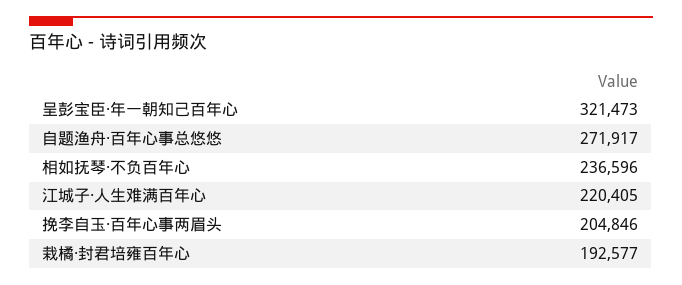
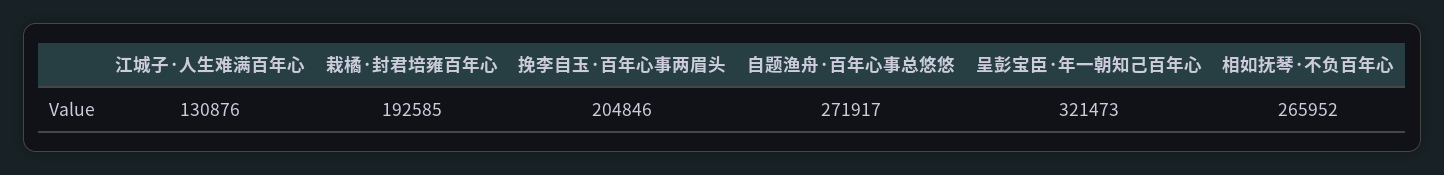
  {
    "呈彭宝臣·年一朝知己百年心": 321473,
    "自题渔舟·百年心事总悠悠": 271917,
-   "相如抚琴·不负百年心": 236596,
+   "相如抚琴·不负百年心": 265952,
-   "江城子·人生难满百年心": 220405,
+   "江城子·人生难满百年心": 130876,
    "挽李自玉·百年心事两眉头": 204846,
-   "栽橘·封君培雍百年心": 192577
+   "栽橘·封君培雍百年心": 192585
  }

